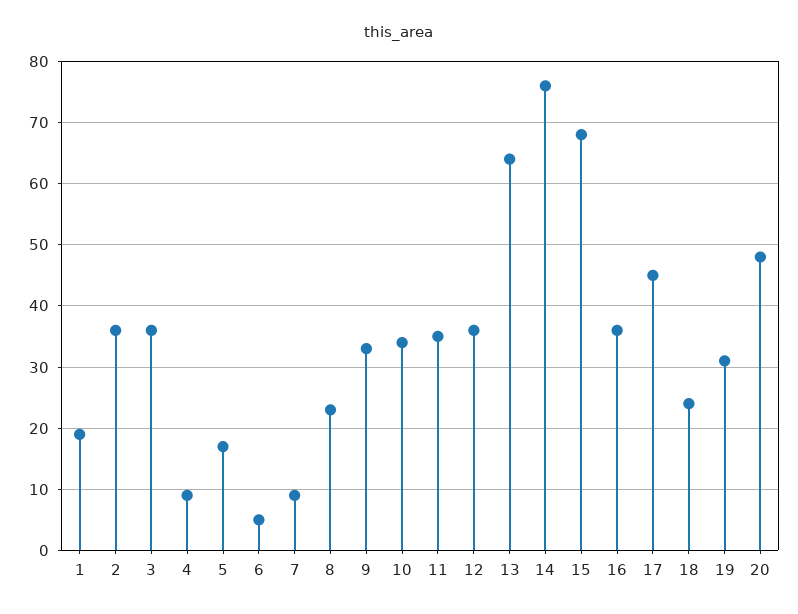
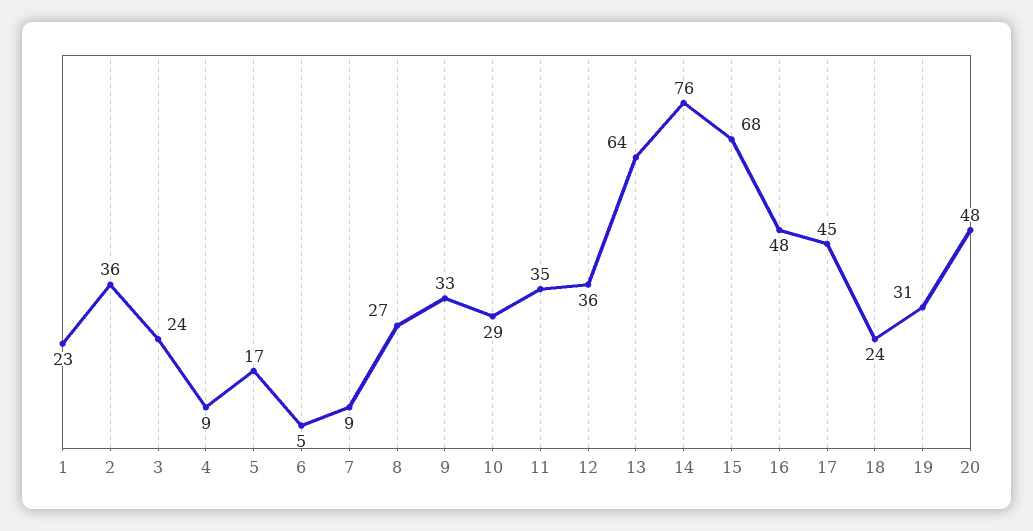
  {
-   "1": 19,
+   "1": 23,
    "2": 36,
-   "3": 36,
+   "3": 24,
    "4": 9,
    "5": 17,
    "6": 5,
    "7": 9,
-   "8": 23,
+   "8": 27,
    "9": 33,
-   "10": 34,
+   "10": 29,
    "11": 35,
    "12": 36,
    "13": 64,
    "14": 76,
    "15": 68,
-   "16": 36,
+   "16": 48,
    "17": 45,
    "18": 24,
    "19": 31,
    "20": 48
  }

